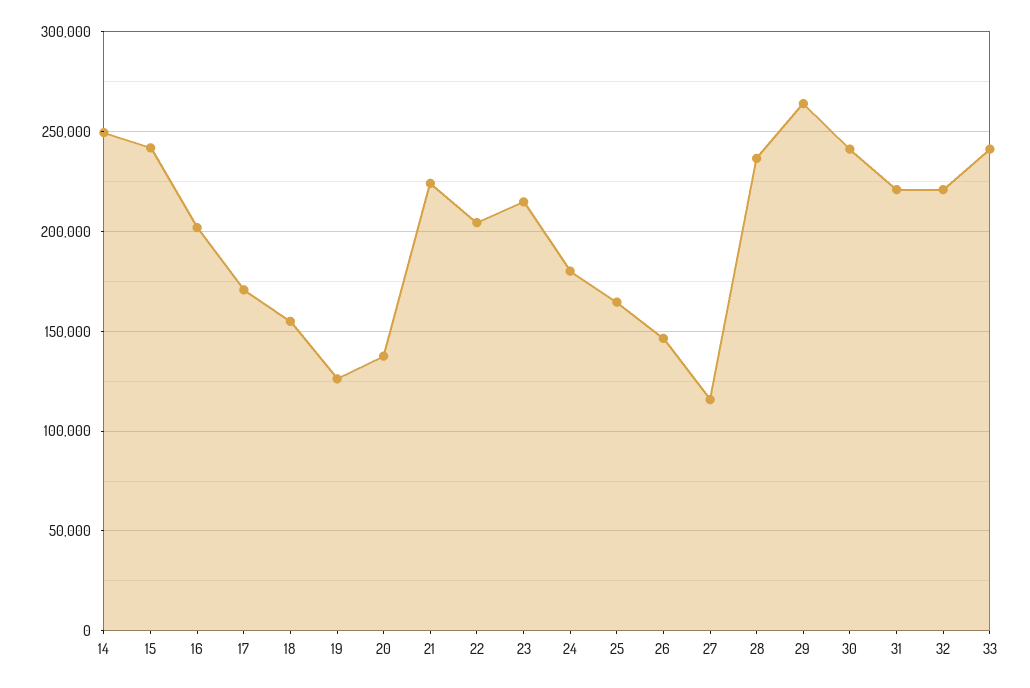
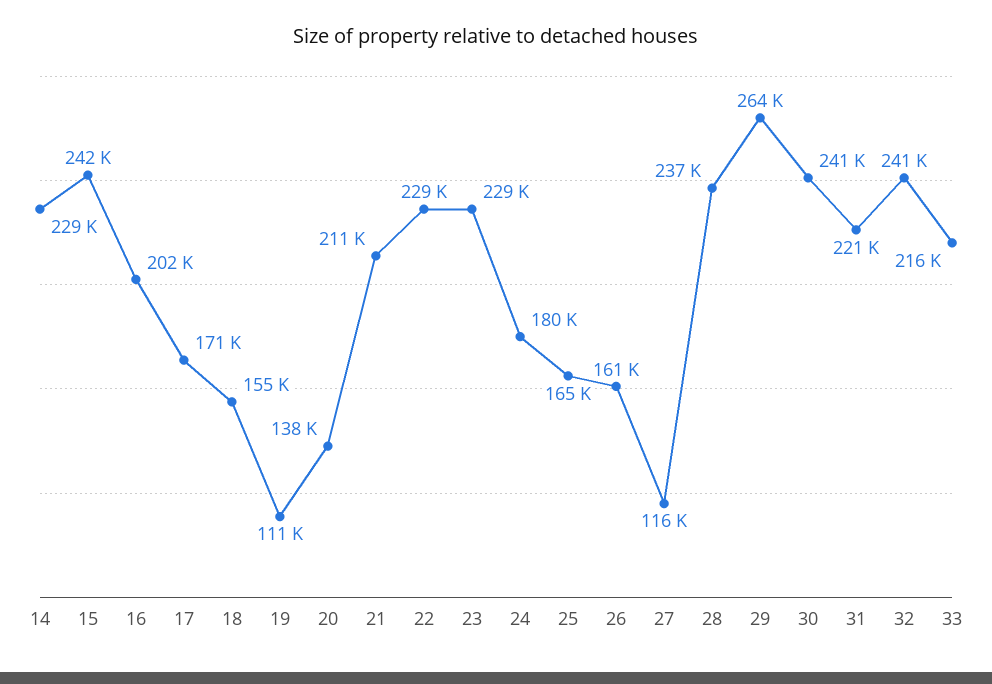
  {
-   "14": 250000,
+   "14": 229000,
    "15": 242000,
    "16": 202000,
    "17": 171000,
    "18": 155000,
-   "19": 125000,
+   "19": 111000,
    "20": 138000,
-   "21": 225000,
+   "21": 211000,
-   "22": 205000,
+   "22": 229000,
-   "23": 215000,
+   "23": 229000,
    "24": 180000,
    "25": 165000,
-   "26": 145000,
+   "26": 161000,
    "27": 116000,
    "28": 237000,
    "29": 264000,
    "30": 241000,
    "31": 221000,
-   "32": 220000,
+   "32": 241000,
-   "33": 240000
+   "33": 216000
  }

